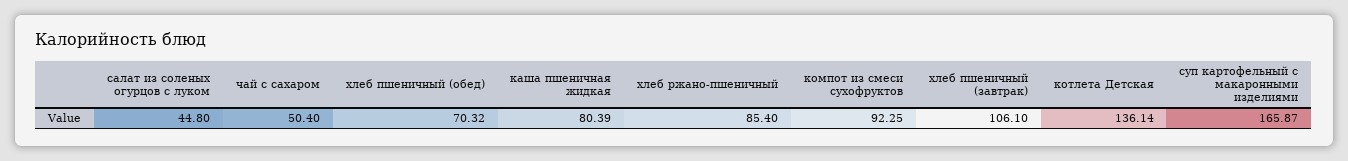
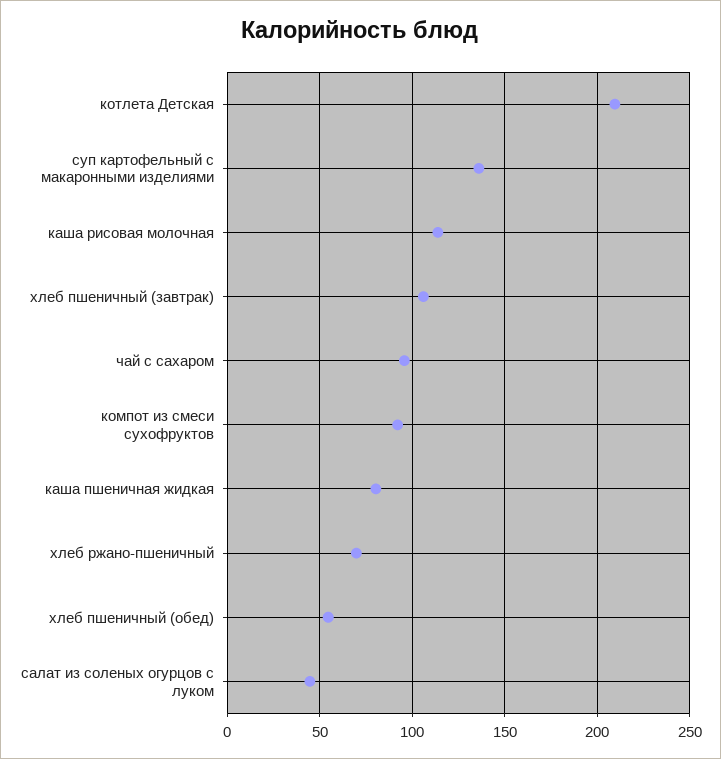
  {
    "салат из соленых огурцов с луком": 44.8,
-   "чай с сахаром": 50.4,
+   "чай с сахаром": 95,
-   "хлеб пшеничный (обед)": 70.32,
+   "хлеб пшеничный (обед)": 55,
    "каша пшеничная жидкая": 80.39,
-   "хлеб ржано-пшеничный": 85.4,
+   "хлеб ржано-пшеничный": 70,
    "компот из смеси сухофруктов": 92.25,
    "хлеб пшеничный (завтрак)": 106.1,
-   "котлета Детская": 136.14,
+   "котлета Детская": 210,
-   "суп картофельный с макаронными изделиями": 165.87
+   "суп картофельный с макаронными изделиями": 135,
+   "каша рисовая молочная": 115
  }

